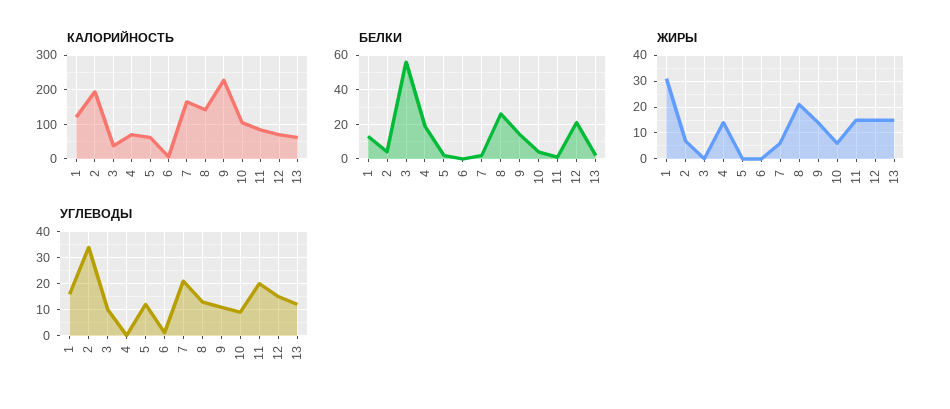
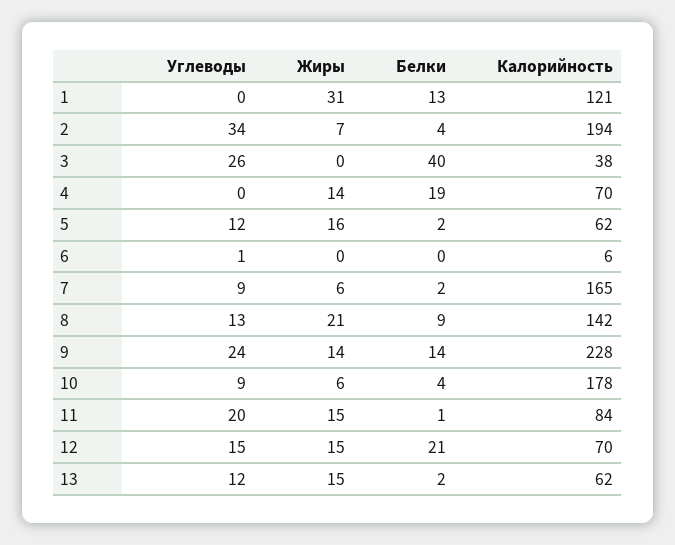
  {
    "КАЛОРИЙНОСТЬ": {
      "1": 121,
      "2": 194,
      "3": 38,
      "4": 70,
      "5": 62,
      "6": 6,
      "7": 165,
      "8": 142,
      "9": 228,
-     "10": 100,
+     "10": 178,
      "11": 84,
      "12": 70,
      "13": 62
    },
    "БЕЛКИ": {
      "1": 13,
      "2": 4,
-     "3": 55,
+     "3": 40,
      "4": 19,
      "5": 2,
      "6": 0,
      "7": 2,
-     "8": 25,
+     "8": 9,
      "9": 14,
      "10": 4,
      "11": 1,
      "12": 21,
      "13": 2
    },
    "ЖИРЫ": {
      "1": 31,
      "2": 7,
      "3": 0,
      "4": 14,
-     "5": 0,
+     "5": 16,
      "6": 0,
      "7": 6,
      "8": 21,
      "9": 14,
      "10": 6,
      "11": 15,
      "12": 15,
      "13": 15
    },
    "УГЛЕВОДЫ": {
-     "1": 15,
+     "1": 0,
      "2": 34,
-     "3": 10,
+     "3": 26,
      "4": 0,
      "5": 12,
      "6": 1,
-     "7": 20,
+     "7": 9,
      "8": 13,
-     "9": 10,
+     "9": 24,
      "10": 9,
      "11": 20,
      "12": 15,
      "13": 12
    }
  }

